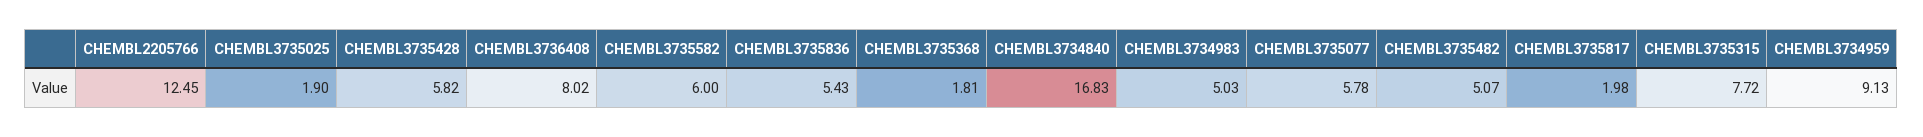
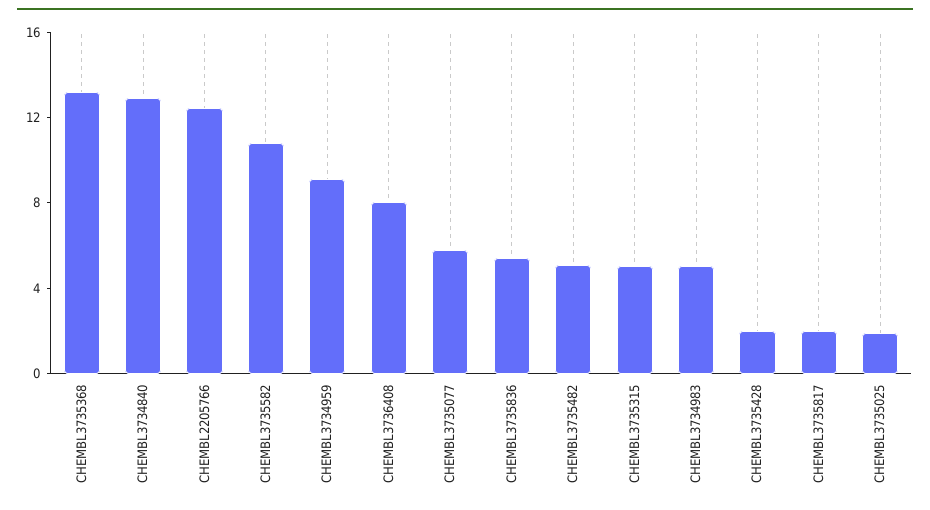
  {
    "CHEMBL2205766": 12.45,
    "CHEMBL3735025": 1.9,
-   "CHEMBL3735428": 5.82,
+   "CHEMBL3735428": 2,
    "CHEMBL3736408": 8.02,
-   "CHEMBL3735582": 6,
+   "CHEMBL3735582": 11,
    "CHEMBL3735836": 5.43,
-   "CHEMBL3735368": 1.81,
+   "CHEMBL3735368": 13,
-   "CHEMBL3734840": 16.83,
+   "CHEMBL3734840": 13,
    "CHEMBL3734983": 5.03,
    "CHEMBL3735077": 5.78,
    "CHEMBL3735482": 5.07,
    "CHEMBL3735817": 1.98,
-   "CHEMBL3735315": 7.72,
+   "CHEMBL3735315": 5,
    "CHEMBL3734959": 9.13
  }

